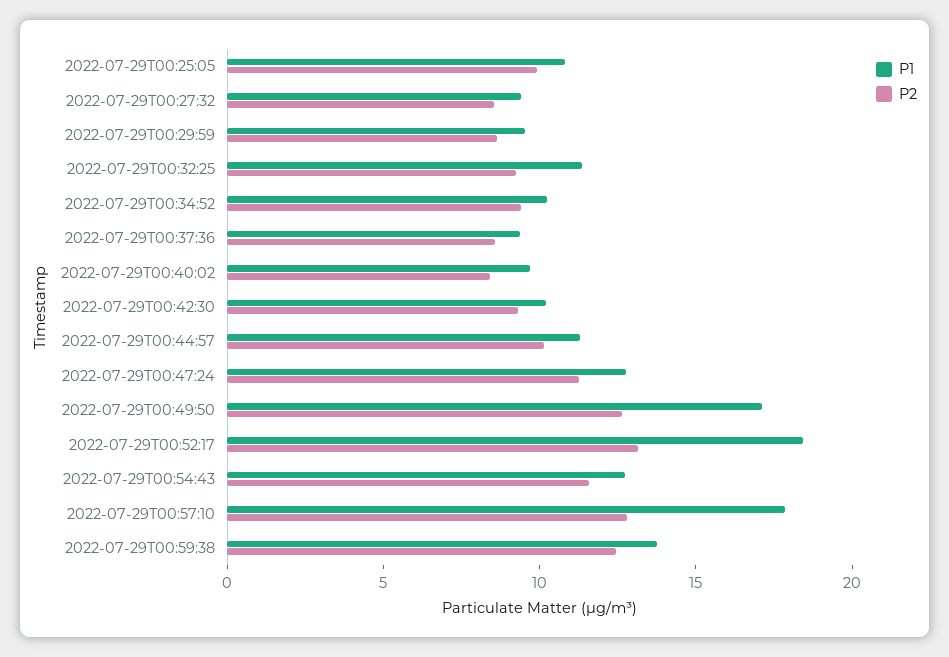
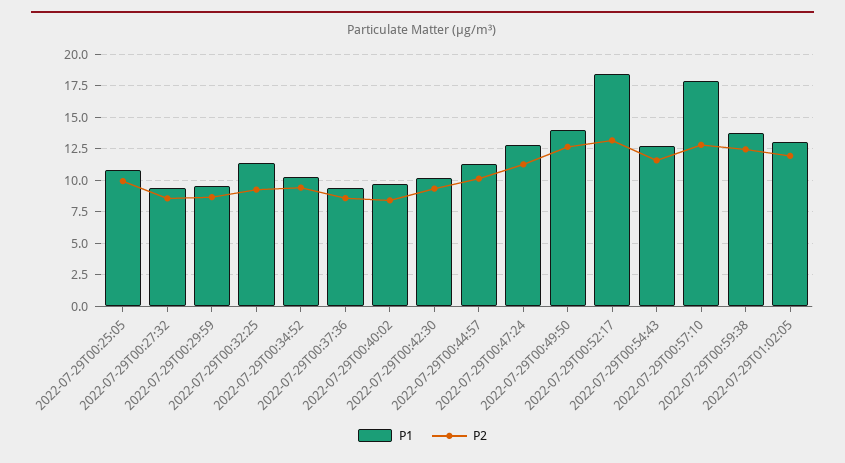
  {
    "P1": {
      "2022-07-29T00:25:05": 11,
      "2022-07-29T00:27:32": 9.5,
      "2022-07-29T00:29:59": 9.5,
      "2022-07-29T00:32:25": 11.5,
      "2022-07-29T00:34:52": 10.5,
      "2022-07-29T00:37:36": 9.5,
      "2022-07-29T00:40:02": 9.5,
      "2022-07-29T00:42:30": 10,
      "2022-07-29T00:44:57": 11.5,
      "2022-07-29T00:47:24": 13,
-     "2022-07-29T00:49:50": 17,
+     "2022-07-29T00:49:50": 14,
      "2022-07-29T00:52:17": 18.5,
      "2022-07-29T00:54:43": 12.5,
      "2022-07-29T00:57:10": 18,
-     "2022-07-29T00:59:38": 14
+     "2022-07-29T00:59:38": 14,
+     "2022-07-29T01:02:05": 13
    },
    "P2": {
      "2022-07-29T00:25:05": 10,
      "2022-07-29T00:27:32": 8.5,
      "2022-07-29T00:29:59": 8.5,
      "2022-07-29T00:32:25": 9.5,
      "2022-07-29T00:34:52": 9.5,
      "2022-07-29T00:37:36": 8.5,
      "2022-07-29T00:40:02": 8.5,
      "2022-07-29T00:42:30": 9.5,
      "2022-07-29T00:44:57": 10,
      "2022-07-29T00:47:24": 11.5,
      "2022-07-29T00:49:50": 12.5,
      "2022-07-29T00:52:17": 13,
      "2022-07-29T00:54:43": 11.5,
      "2022-07-29T00:57:10": 13,
-     "2022-07-29T00:59:38": 12.5
+     "2022-07-29T00:59:38": 12.5,
+     "2022-07-29T01:02:05": 12
    }
  }

